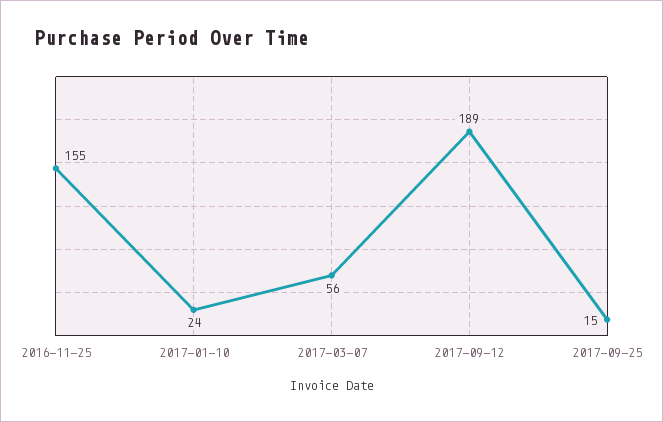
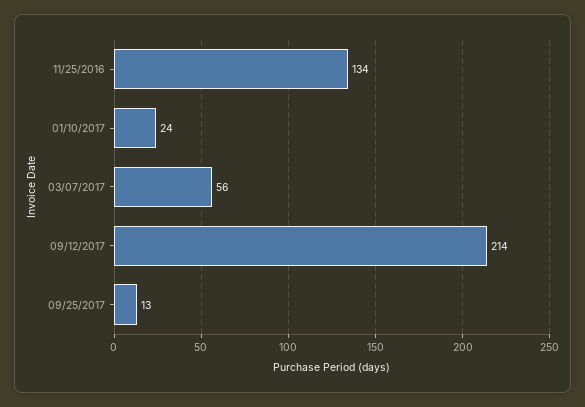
  {
-   "2016-11-25": 155,
+   "2016-11-25": 134,
    "2017-01-10": 24,
    "2017-03-07": 56,
-   "2017-09-12": 189,
+   "2017-09-12": 214,
-   "2017-09-25": 15
+   "2017-09-25": 13
  }

